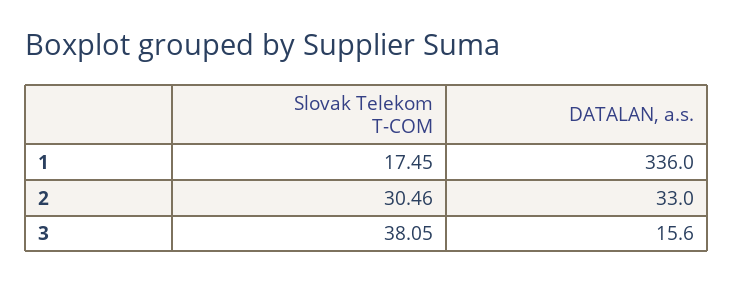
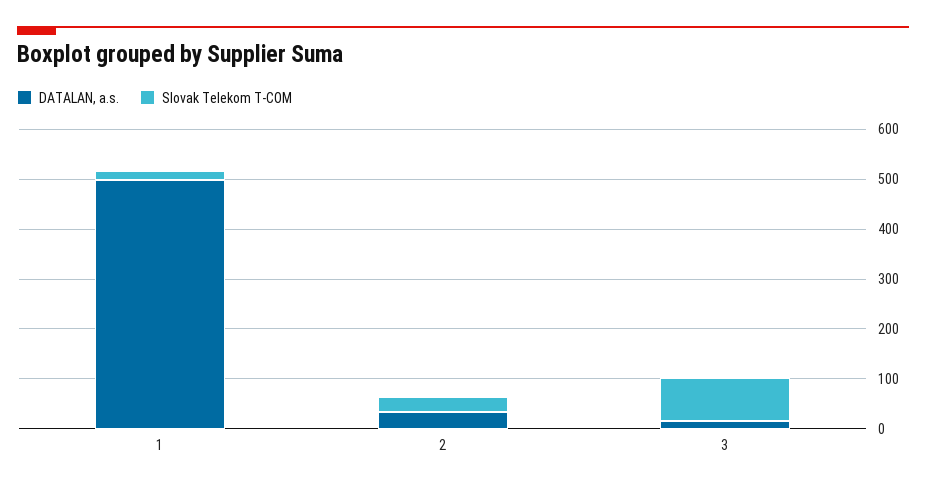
  {
    "Slovak Telekom T-COM": {
      "1": 17.45,
      "2": 30.46,
-     "3": 38.05
+     "3": 80
    },
    "DATALAN, a.s.": {
-     "1": 336,
+     "1": 500,
      "2": 33,
      "3": 15.6
    }
  }

